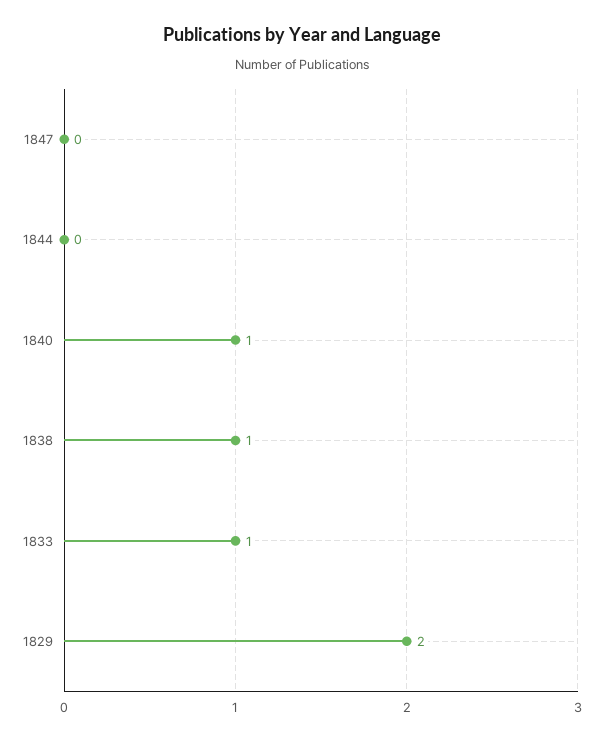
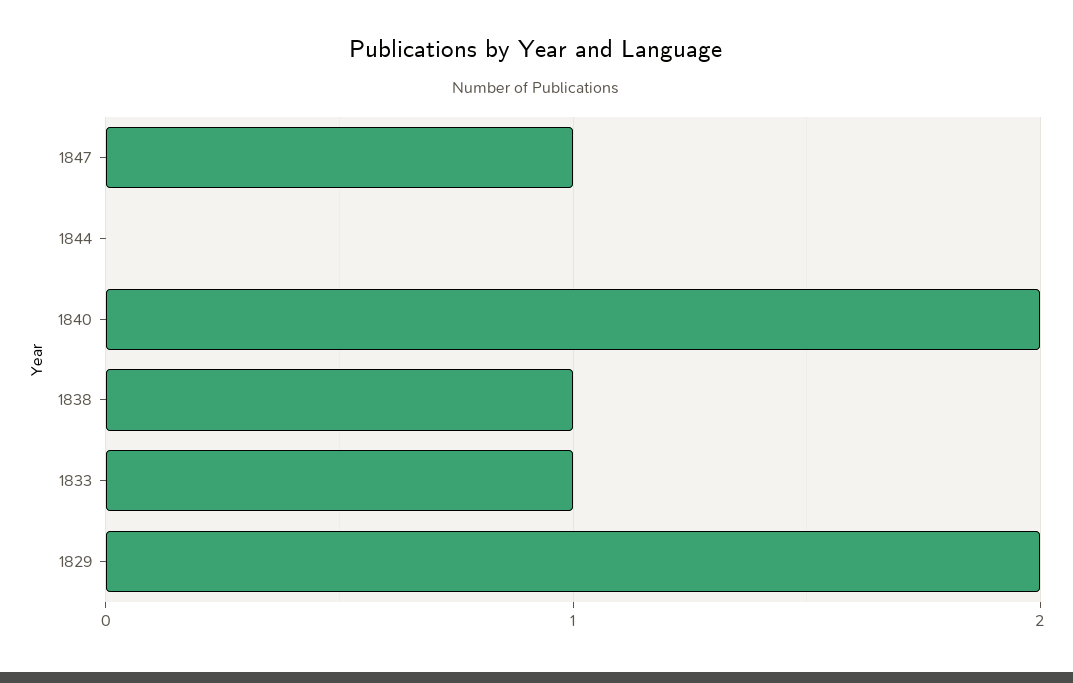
  {
-   "1847": 0,
+   "1847": 1,
    "1844": 0,
-   "1840": 1,
+   "1840": 2,
    "1838": 1,
    "1833": 1,
    "1829": 2
  }

